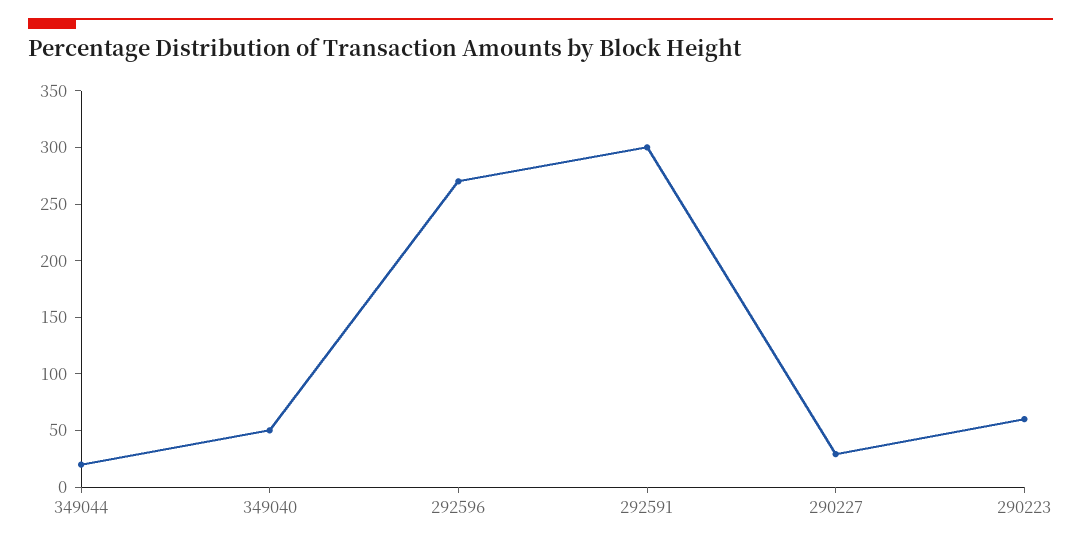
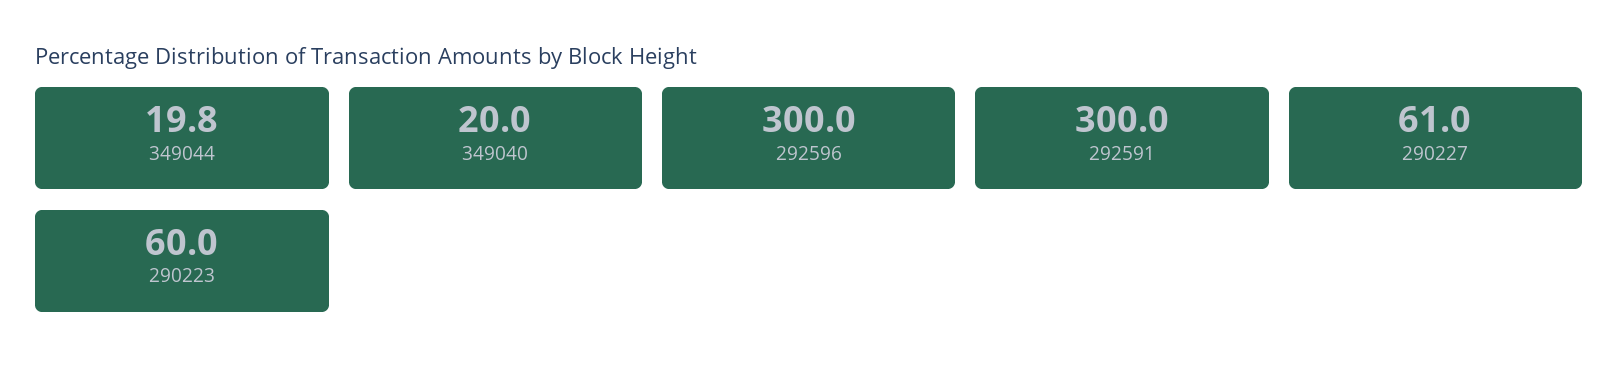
  {
    "349044": 19.8,
-   "349040": 50,
+   "349040": 20,
-   "292596": 270,
+   "292596": 300,
    "292591": 300,
-   "290227": 30,
+   "290227": 61,
    "290223": 60
  }

